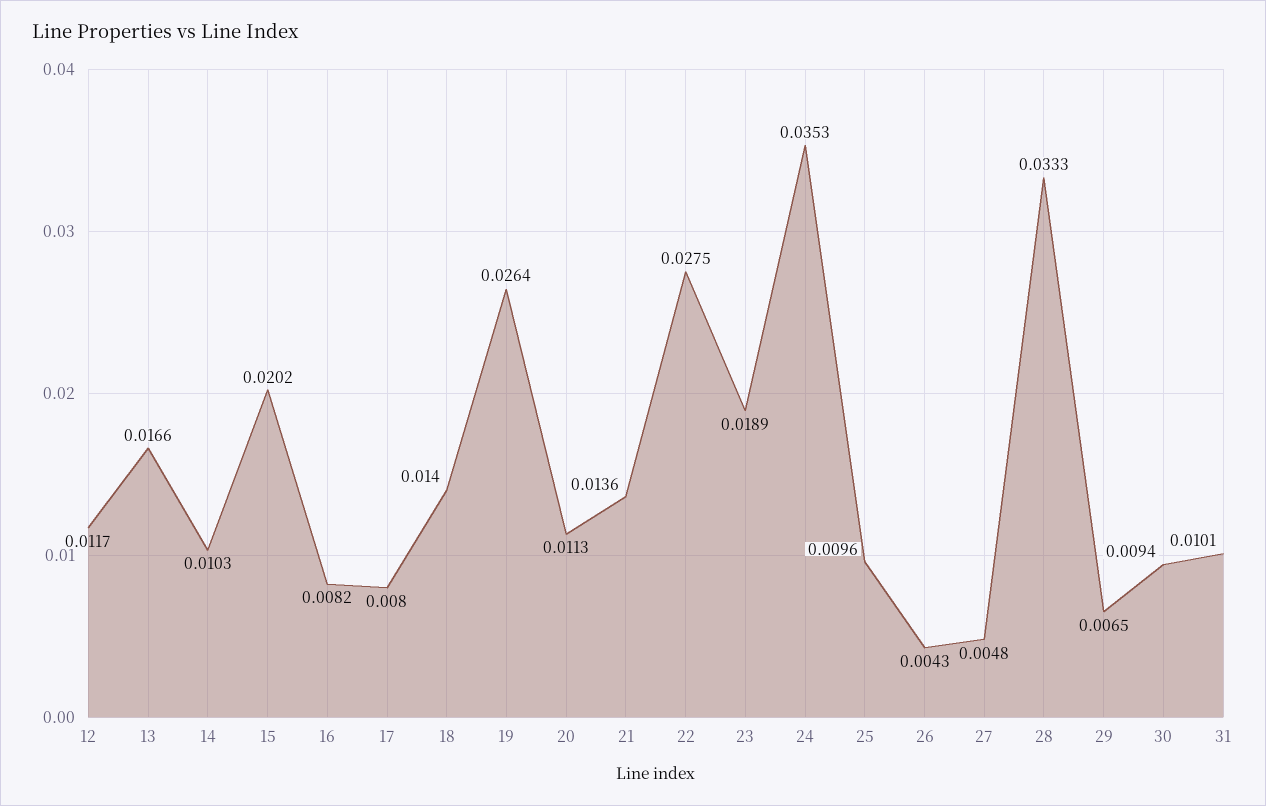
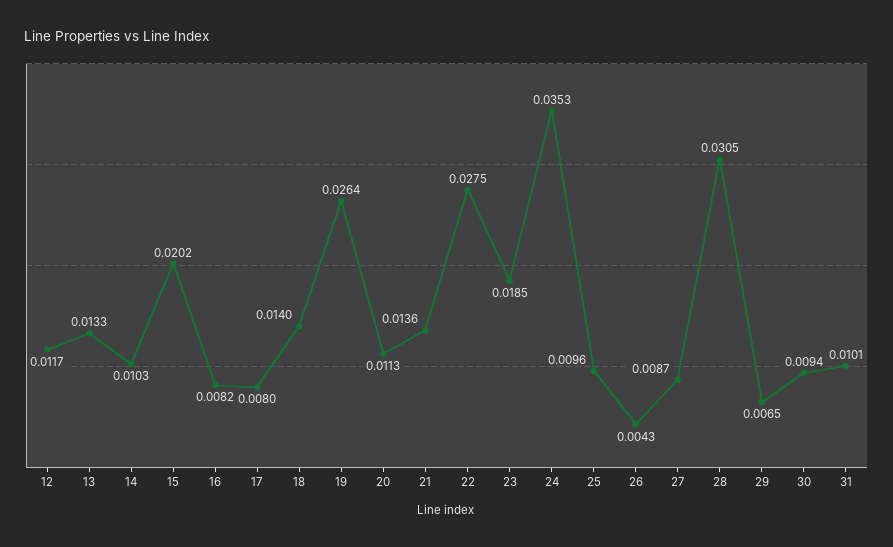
  {
    "12": 0.0117,
-   "13": 0.0166,
+   "13": 0.0133,
    "14": 0.0103,
    "15": 0.0202,
    "16": 0.0082,
    "17": 0.008,
    "18": 0.014,
    "19": 0.0264,
    "20": 0.0113,
    "21": 0.0136,
    "22": 0.0275,
-   "23": 0.0189,
+   "23": 0.0185,
    "24": 0.0353,
    "25": 0.0096,
    "26": 0.0043,
-   "27": 0.0048,
+   "27": 0.0087,
-   "28": 0.0333,
+   "28": 0.0305,
    "29": 0.0065,
    "30": 0.0094,
    "31": 0.0101
  }

